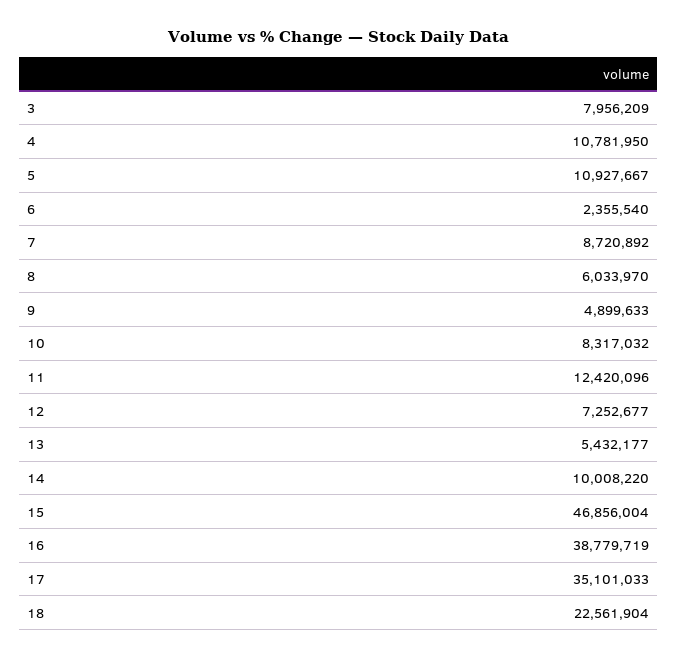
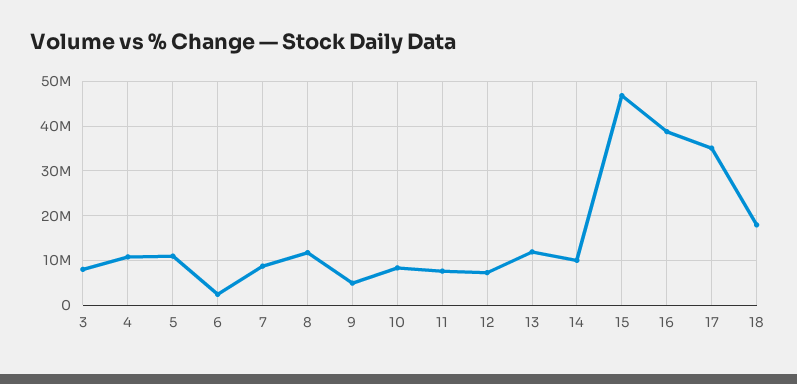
  {
    "3": 7956209,
    "4": 10781950,
    "5": 10927667,
    "6": 2355540,
    "7": 8720892,
-   "8": 6033970,
+   "8": 12000000,
    "9": 4899633,
    "10": 8317032,
-   "11": 12420096,
+   "11": 8000000,
    "12": 7252677,
-   "13": 5432177,
+   "13": 12000000,
    "14": 10008220,
    "15": 46856004,
    "16": 38779719,
    "17": 35101033,
-   "18": 22561904
+   "18": 18000000
  }

